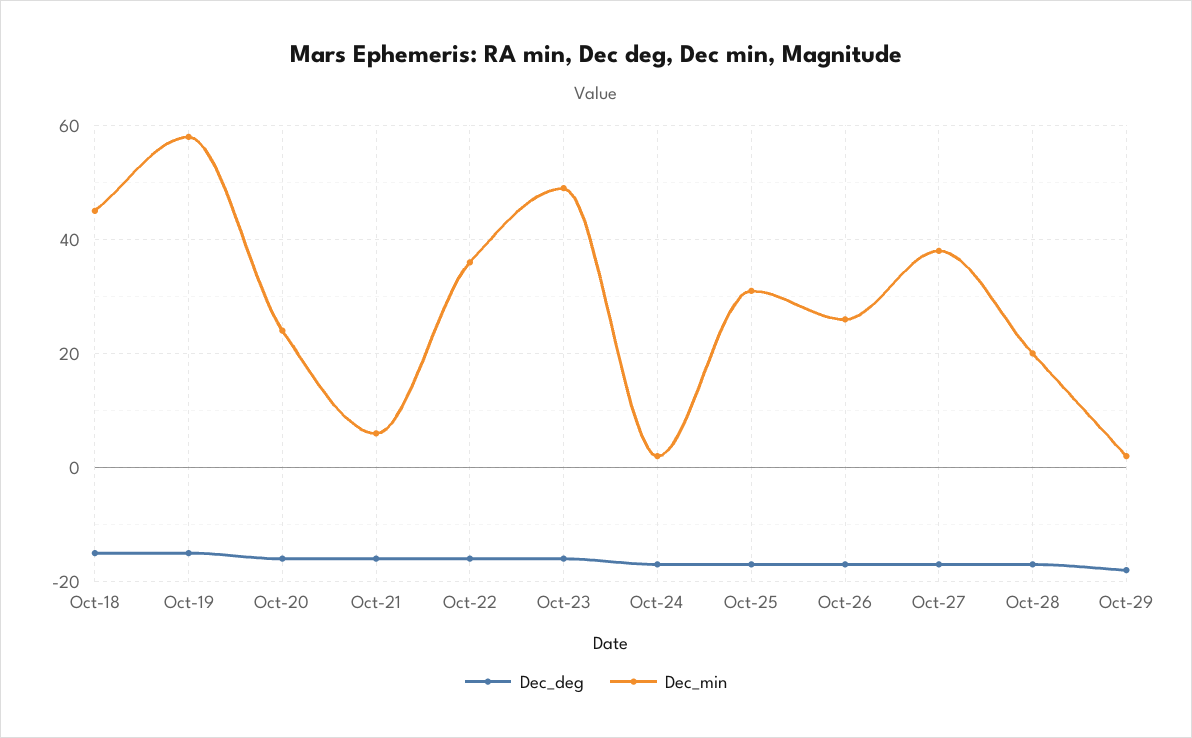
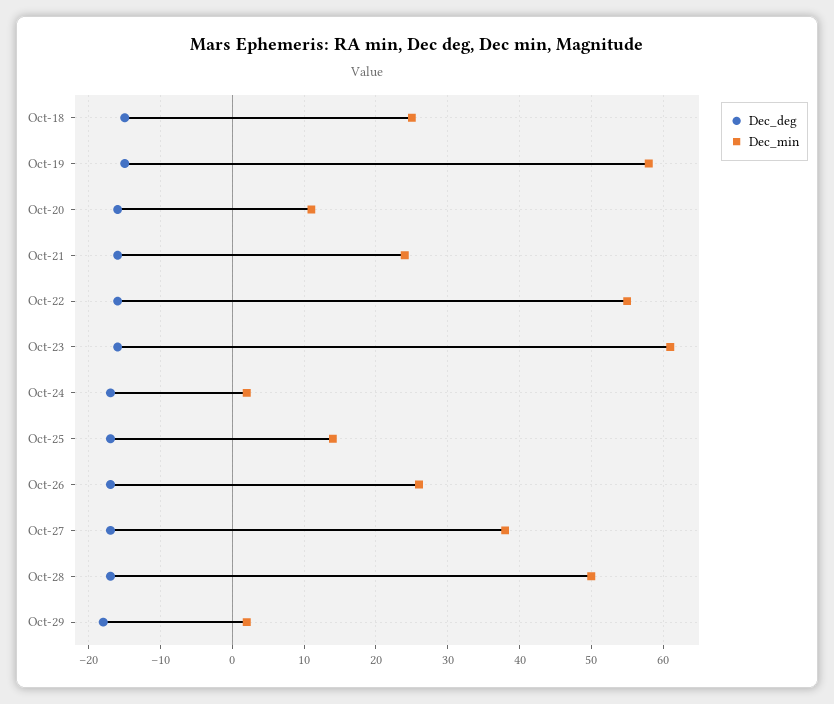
  {
    "Dec_deg": {
      "Oct-18": -15,
      "Oct-19": -15,
      "Oct-20": -16,
      "Oct-21": -16,
      "Oct-22": -16,
      "Oct-23": -16,
      "Oct-24": -17,
      "Oct-25": -17,
      "Oct-26": -17,
      "Oct-27": -17,
      "Oct-28": -17,
      "Oct-29": -18
    },
    "Dec_min": {
-     "Oct-18": 45,
+     "Oct-18": 25,
      "Oct-19": 58,
-     "Oct-20": 25,
+     "Oct-20": 11,
-     "Oct-21": 5,
+     "Oct-21": 24,
-     "Oct-22": 35,
+     "Oct-22": 55,
-     "Oct-23": 50,
+     "Oct-23": 61,
      "Oct-24": 2,
-     "Oct-25": 30,
+     "Oct-25": 14,
      "Oct-26": 26,
      "Oct-27": 38,
-     "Oct-28": 20,
+     "Oct-28": 50,
      "Oct-29": 2
    }
  }

